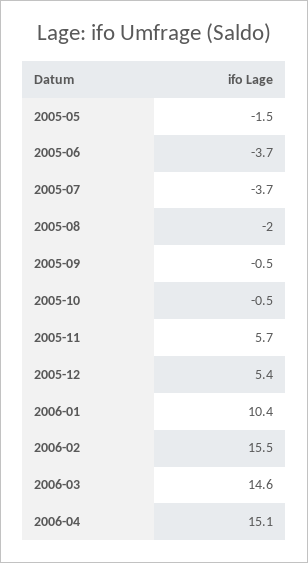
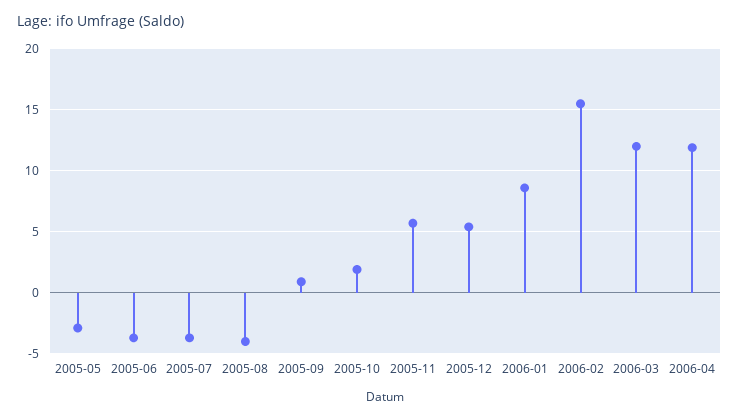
  {
-   "2005-05": -1.5,
+   "2005-05": -3,
    "2005-06": -3.7,
    "2005-07": -3.7,
-   "2005-08": -2,
+   "2005-08": -4,
-   "2005-09": -0.5,
+   "2005-09": 1,
-   "2005-10": -0.5,
+   "2005-10": 2,
    "2005-11": 5.7,
    "2005-12": 5.4,
-   "2006-01": 10.4,
+   "2006-01": 8.5,
    "2006-02": 15.5,
-   "2006-03": 14.6,
+   "2006-03": 12,
-   "2006-04": 15.1
+   "2006-04": 12
  }

